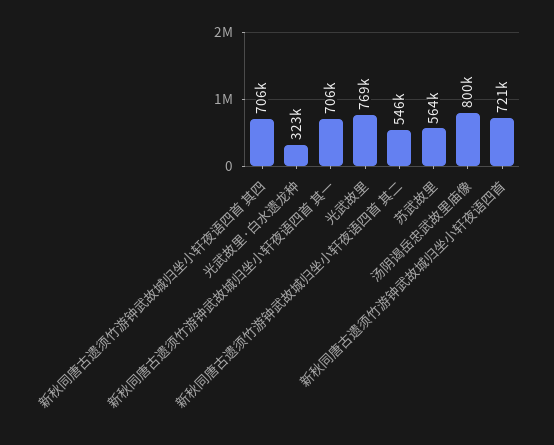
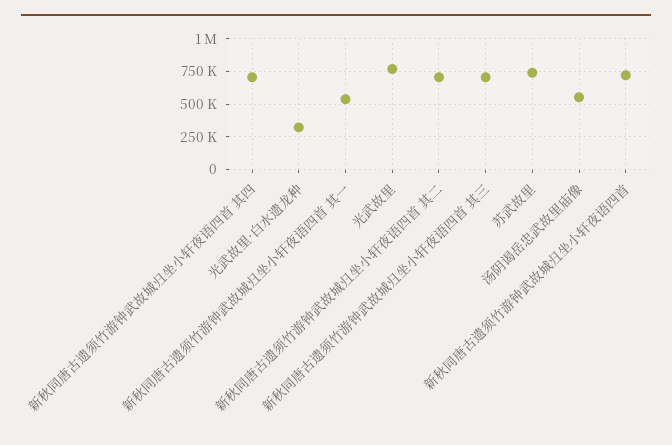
  {
    "新秋同唐古遗须竹游钟武故城归坐小轩夜语四首 其四": 706000,
    "光武故里·白水遗龙种": 323000,
-   "新秋同唐古遗须竹游钟武故城归坐小轩夜语四首 其一": 706000,
+   "新秋同唐古遗须竹游钟武故城归坐小轩夜语四首 其一": 550000,
    "光武故里": 769000,
-   "新秋同唐古遗须竹游钟武故城归坐小轩夜语四首 其二": 546000,
+   "新秋同唐古遗须竹游钟武故城归坐小轩夜语四首 其二": 700000,
-   "苏武故里": 564000,
+   "苏武故里": 750000,
-   "汤阴谒岳忠武故里庙像": 800000,
+   "汤阴谒岳忠武故里庙像": 550000,
-   "新秋同唐古遗须竹游钟武故城归坐小轩夜语四首": 721000
+   "新秋同唐古遗须竹游钟武故城归坐小轩夜语四首": 721000,
+   "新秋同唐古遗须竹游钟武故城归坐小轩夜语四首 其三": 700000
  }

